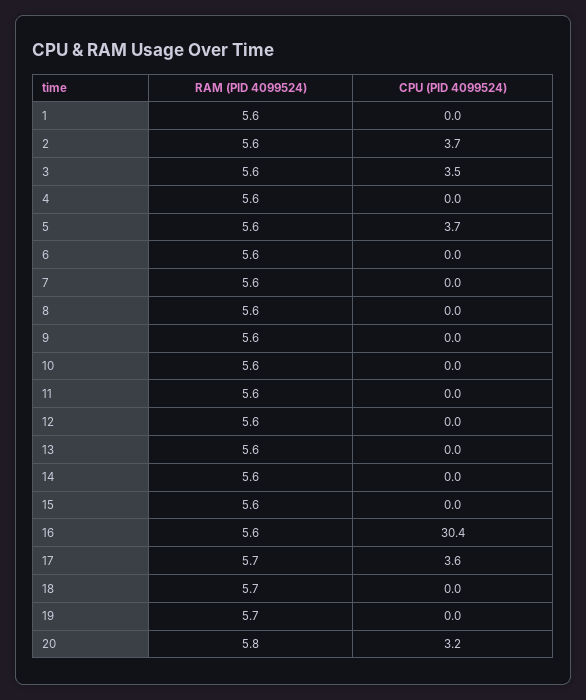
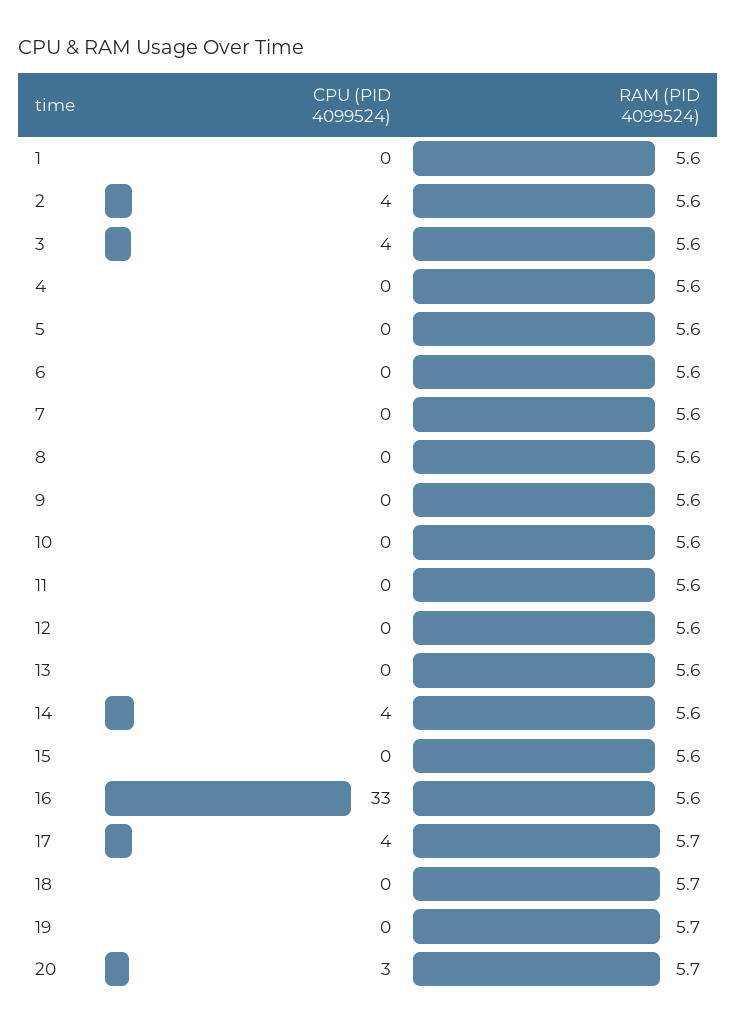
  {
    "RAM (PID 4099524)": {
      "1": 5.6,
      "2": 5.6,
      "3": 5.6,
      "4": 5.6,
      "5": 5.6,
      "6": 5.6,
      "7": 5.6,
      "8": 5.6,
      "9": 5.6,
      "10": 5.6,
      "11": 5.6,
      "12": 5.6,
      "13": 5.6,
      "14": 5.6,
      "15": 5.6,
      "16": 5.6,
      "17": 5.7,
      "18": 5.7,
      "19": 5.7,
-     "20": 5.8
+     "20": 5.7
    },
    "CPU (PID 4099524)": {
      "1": 0,
      "2": 3.7,
      "3": 3.5,
      "4": 0,
-     "5": 3.7,
+     "5": 0,
      "6": 0,
      "7": 0,
      "8": 0,
      "9": 0,
      "10": 0,
      "11": 0,
      "12": 0,
      "13": 0,
-     "14": 0,
+     "14": 4,
      "15": 0,
-     "16": 30.4,
+     "16": 33,
      "17": 3.6,
      "18": 0,
      "19": 0,
      "20": 3.2
    }
  }

